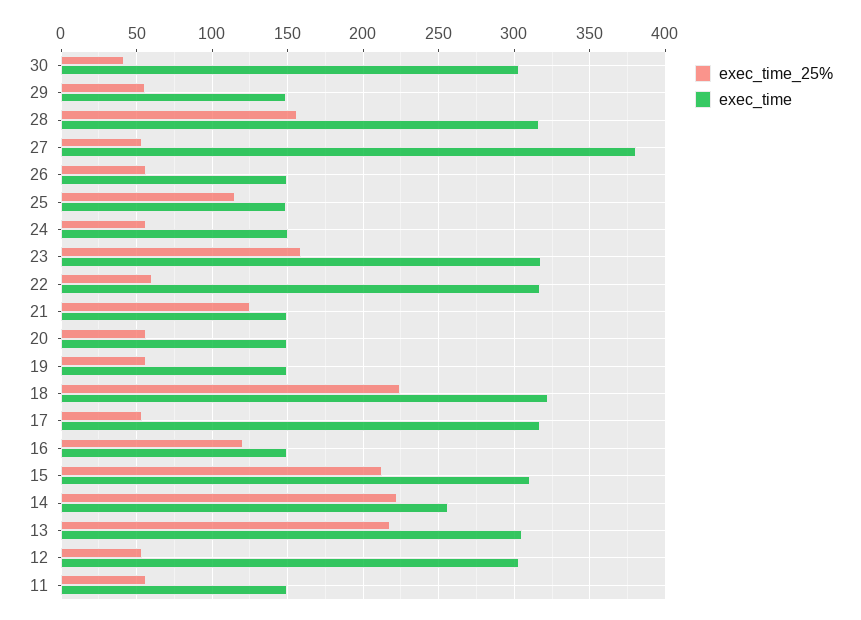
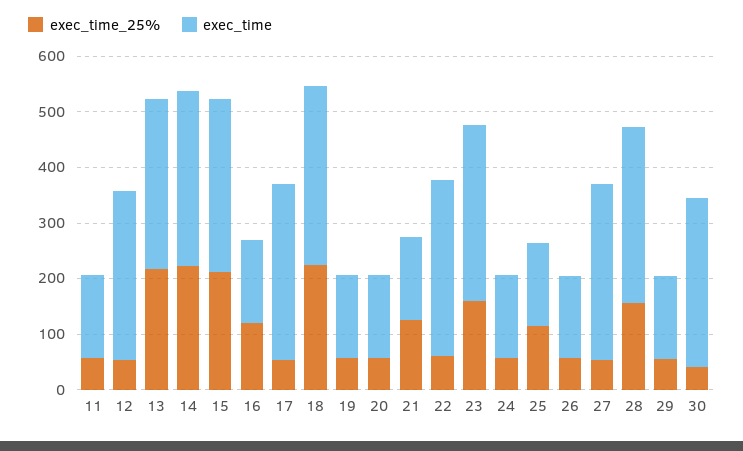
  {
    "exec_time_25%": {
      "30": 40,
      "29": 55,
      "28": 155,
      "27": 55,
      "26": 55,
      "25": 115,
      "24": 55,
      "23": 160,
      "22": 60,
      "21": 125,
      "20": 55,
      "19": 55,
      "18": 225,
      "17": 55,
      "16": 120,
      "15": 210,
      "14": 220,
      "13": 220,
      "12": 55,
      "11": 55
    },
    "exec_time": {
      "30": 305,
      "29": 150,
      "28": 315,
-     "27": 380,
+     "27": 320,
      "26": 150,
      "25": 150,
      "24": 150,
      "23": 320,
      "22": 315,
      "21": 150,
      "20": 150,
      "19": 150,
      "18": 320,
      "17": 315,
      "16": 150,
      "15": 310,
-     "14": 255,
+     "14": 320,
      "13": 305,
      "12": 305,
      "11": 150
    }
  }

